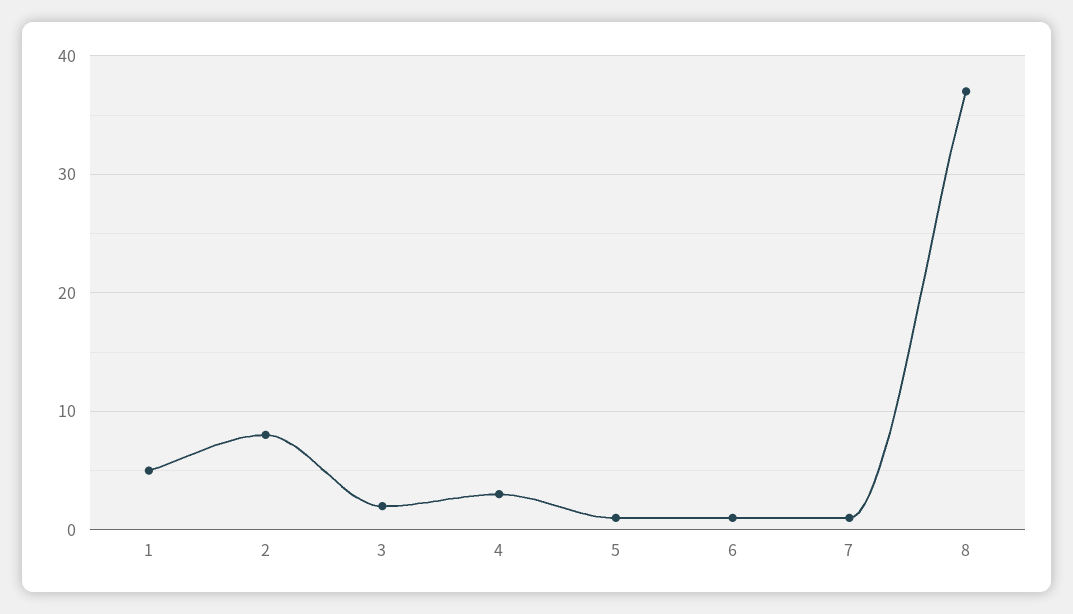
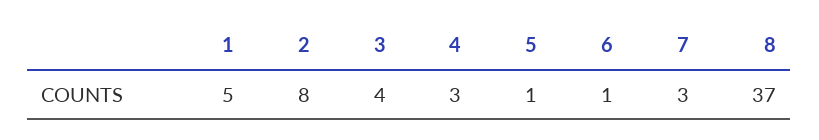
  {
    "1": 5,
    "2": 8,
-   "3": 2,
+   "3": 4,
    "4": 3,
    "5": 1,
    "6": 1,
-   "7": 1,
+   "7": 3,
    "8": 37
  }

